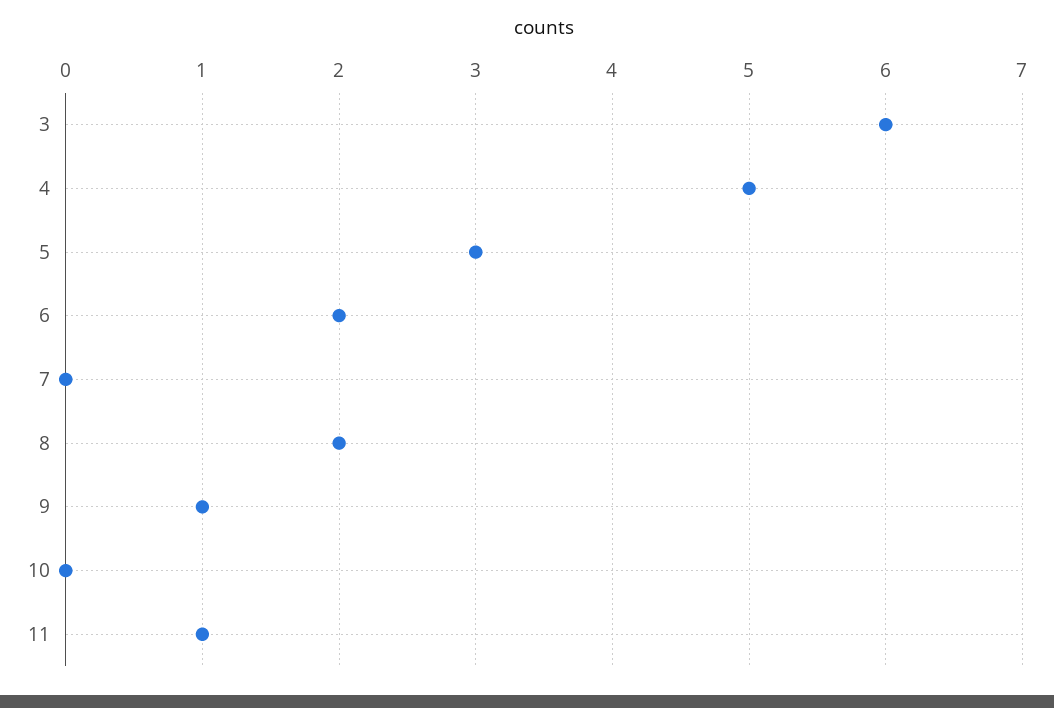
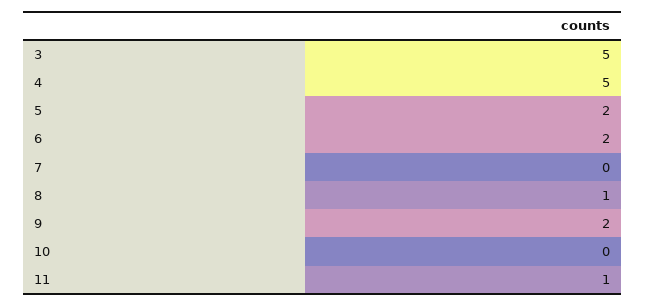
  {
-   "3": 6,
+   "3": 5,
    "4": 5,
-   "5": 3,
+   "5": 2,
    "6": 2,
    "7": 0,
-   "8": 2,
+   "8": 1,
-   "9": 1,
+   "9": 2,
    "10": 0,
    "11": 1
  }

